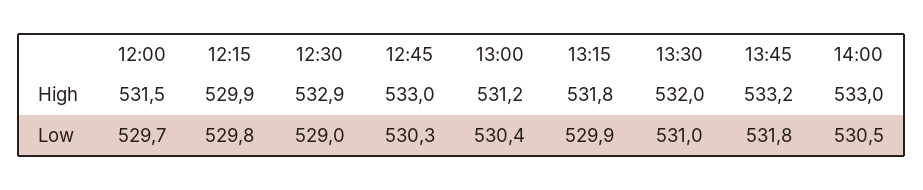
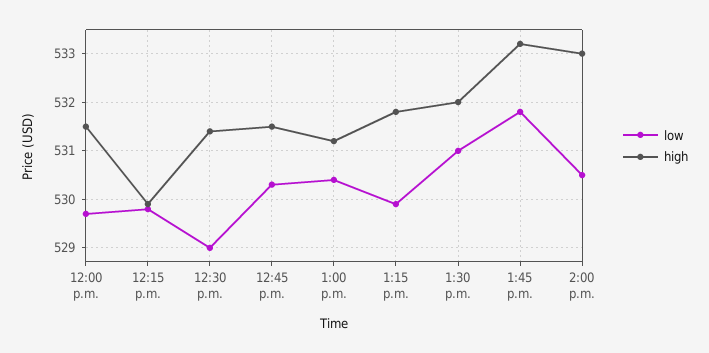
  {
    "High": {
      "12:00": 531.5,
      "12:15": 529.9,
-     "12:30": 532.9,
+     "12:30": 531.5,
-     "12:45": 533,
+     "12:45": 531.5,
      "13:00": 531.2,
      "13:15": 531.8,
      "13:30": 532,
      "13:45": 533.2,
      "14:00": 533
    },
    "Low": {
      "12:00": 529.7,
      "12:15": 529.8,
      "12:30": 529,
      "12:45": 530.3,
      "13:00": 530.4,
      "13:15": 529.9,
      "13:30": 531,
      "13:45": 531.8,
      "14:00": 530.5
    }
  }

